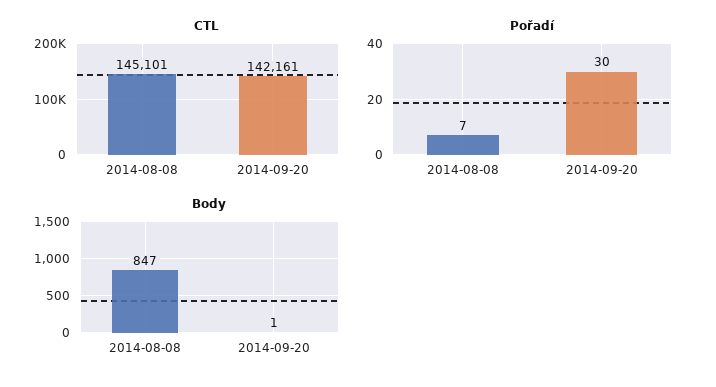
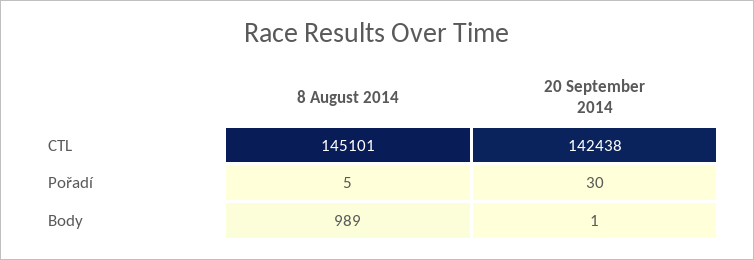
  {
    "CTL": {
      "2014-08-08": 145101,
-     "2014-09-20": 142161
+     "2014-09-20": 142438
    },
    "Pořadí": {
-     "2014-08-08": 7,
+     "2014-08-08": 5,
      "2014-09-20": 30
    },
    "Body": {
-     "2014-08-08": 847,
+     "2014-08-08": 989,
      "2014-09-20": 1
    }
  }

